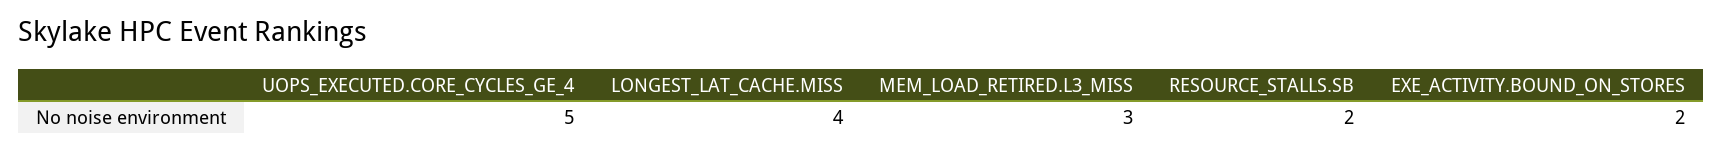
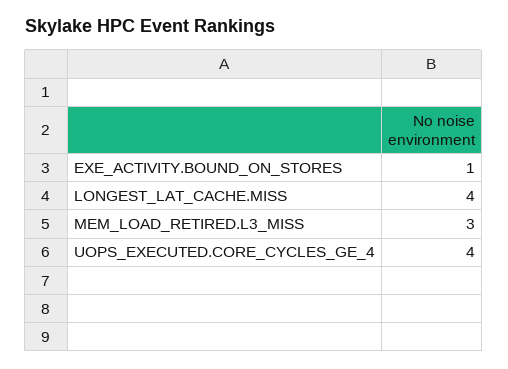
  {
-   "UOPS_EXECUTED.CORE_CYCLES_GE_4": 5,
+   "UOPS_EXECUTED.CORE_CYCLES_GE_4": 4,
    "LONGEST_LAT_CACHE.MISS": 4,
    "MEM_LOAD_RETIRED.L3_MISS": 3,
-   "RESOURCE_STALLS.SB": 2,
-   "EXE_ACTIVITY.BOUND_ON_STORES": 2
+   "EXE_ACTIVITY.BOUND_ON_STORES": 1
  }

